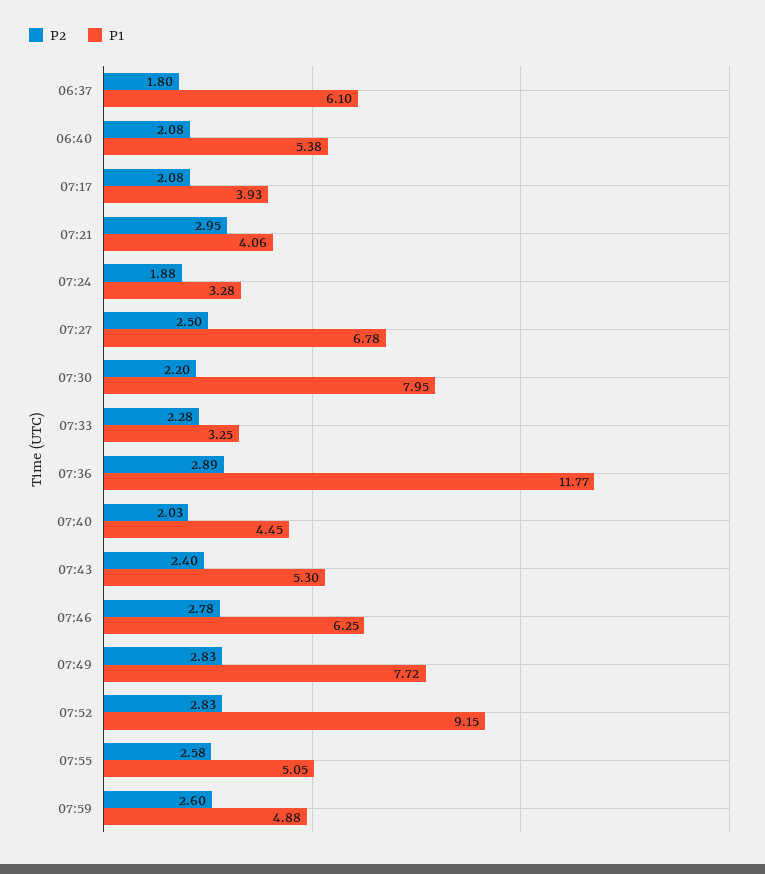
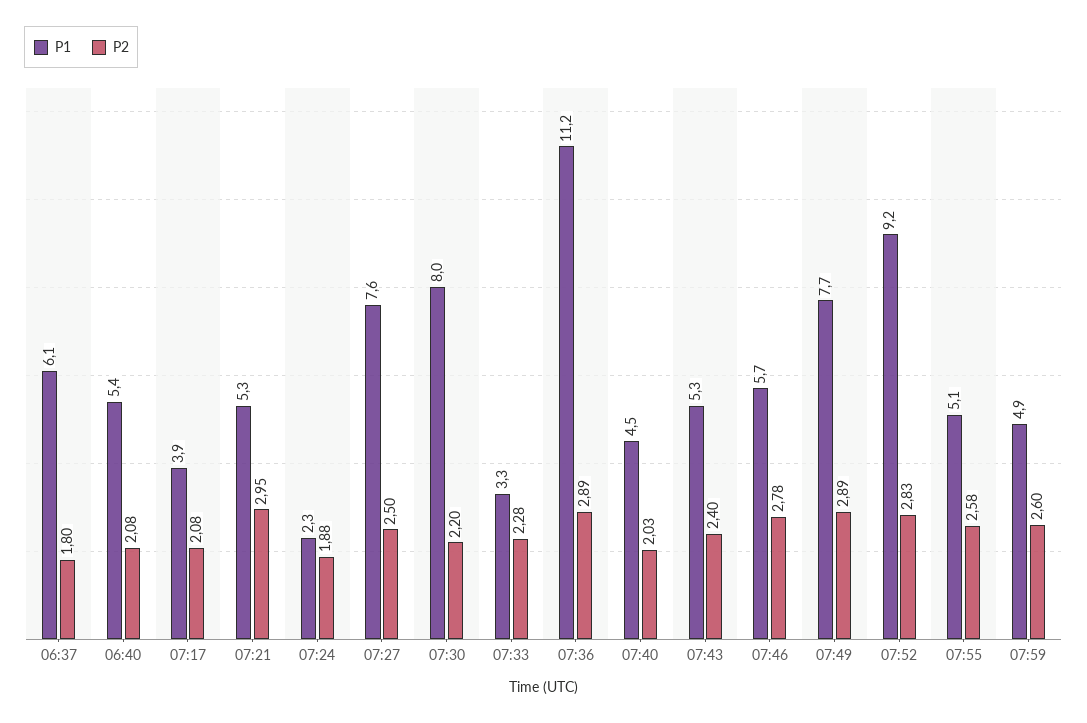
  {
    "P2": {
      "06:37": 1.8,
      "06:40": 2.08,
      "07:17": 2.08,
      "07:21": 2.95,
      "07:24": 1.88,
      "07:27": 2.5,
      "07:30": 2.2,
      "07:33": 2.28,
      "07:36": 2.89,
      "07:40": 2.03,
      "07:43": 2.4,
      "07:46": 2.78,
-     "07:49": 2.83,
+     "07:49": 2.89,
      "07:52": 2.83,
      "07:55": 2.58,
      "07:59": 2.6
    },
    "P1": {
      "06:37": 6.1,
      "06:40": 5.38,
      "07:17": 3.93,
-     "07:21": 4.06,
+     "07:21": 5.3,
-     "07:24": 3.28,
+     "07:24": 2.3,
-     "07:27": 6.78,
+     "07:27": 7.6,
      "07:30": 7.95,
      "07:33": 3.25,
-     "07:36": 11.77,
+     "07:36": 11.2,
      "07:40": 4.45,
      "07:43": 5.3,
-     "07:46": 6.25,
+     "07:46": 5.7,
      "07:49": 7.72,
      "07:52": 9.15,
      "07:55": 5.05,
      "07:59": 4.88
    }
  }

